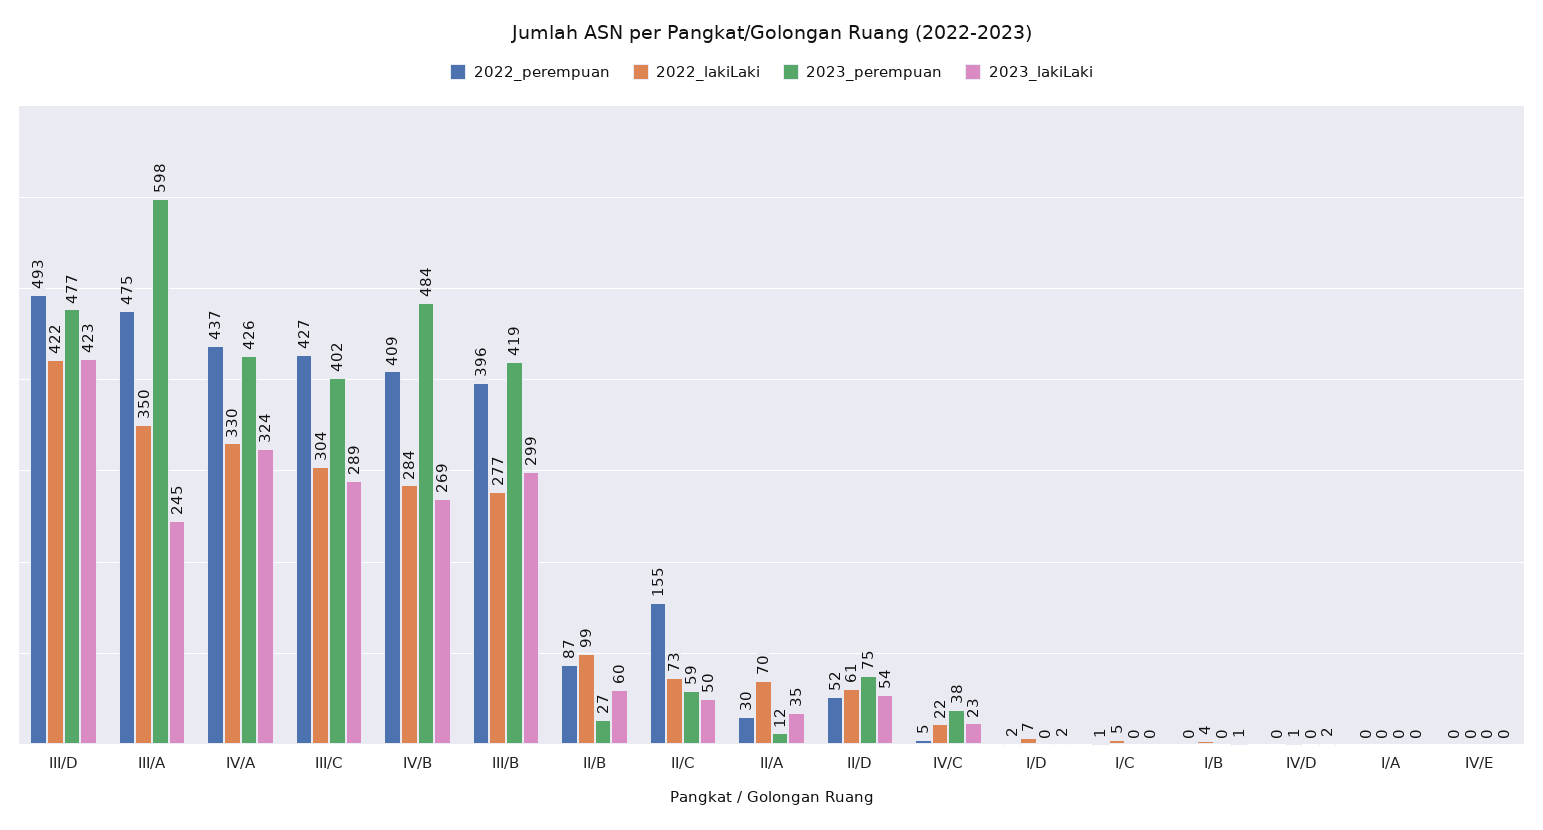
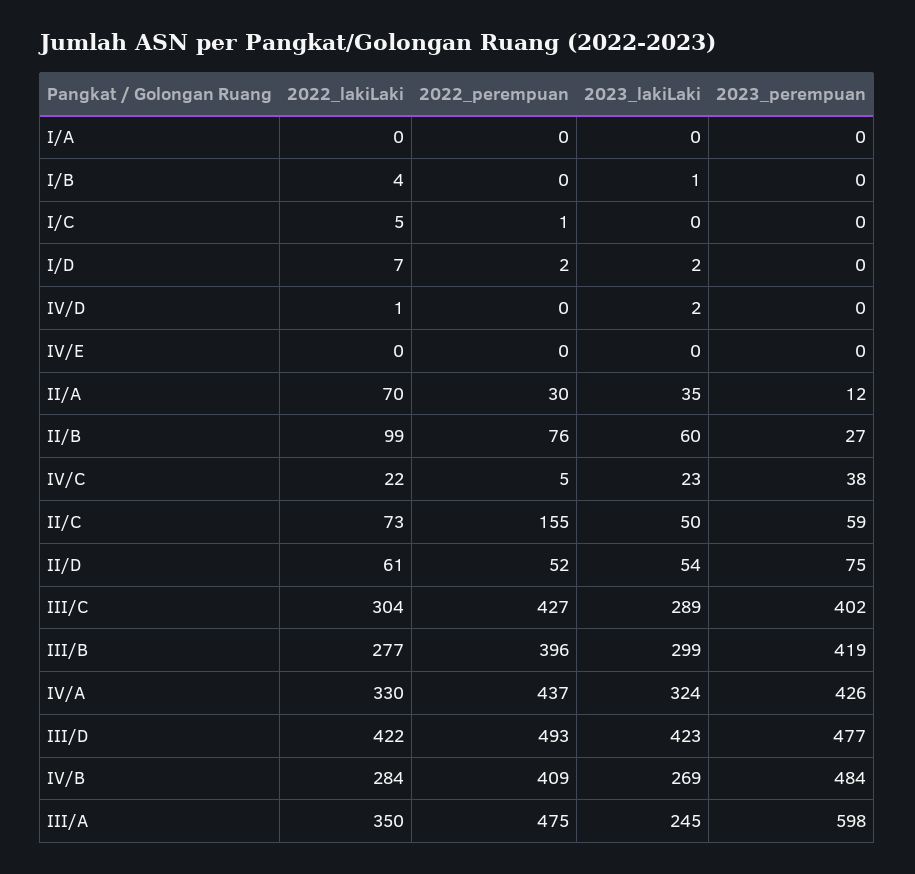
  {
    "2022_perempuan": {
      "III/D": 493,
      "III/A": 475,
      "IV/A": 437,
      "III/C": 427,
      "IV/B": 409,
      "III/B": 396,
-     "II/B": 87,
+     "II/B": 76,
      "II/C": 155,
      "II/A": 30,
      "II/D": 52,
      "IV/C": 5,
      "I/D": 2,
      "I/C": 1,
      "I/B": 0,
      "IV/D": 0,
      "I/A": 0,
      "IV/E": 0
    },
    "2022_lakiLaki": {
      "III/D": 422,
      "III/A": 350,
      "IV/A": 330,
      "III/C": 304,
      "IV/B": 284,
      "III/B": 277,
      "II/B": 99,
      "II/C": 73,
      "II/A": 70,
      "II/D": 61,
      "IV/C": 22,
      "I/D": 7,
      "I/C": 5,
      "I/B": 4,
      "IV/D": 1,
      "I/A": 0,
      "IV/E": 0
    },
    "2023_perempuan": {
      "III/D": 477,
      "III/A": 598,
      "IV/A": 426,
      "III/C": 402,
      "IV/B": 484,
      "III/B": 419,
      "II/B": 27,
      "II/C": 59,
      "II/A": 12,
      "II/D": 75,
      "IV/C": 38,
      "I/D": 0,
      "I/C": 0,
      "I/B": 0,
      "IV/D": 0,
      "I/A": 0,
      "IV/E": 0
    },
    "2023_lakiLaki": {
      "III/D": 423,
      "III/A": 245,
      "IV/A": 324,
      "III/C": 289,
      "IV/B": 269,
      "III/B": 299,
      "II/B": 60,
      "II/C": 50,
      "II/A": 35,
      "II/D": 54,
      "IV/C": 23,
      "I/D": 2,
      "I/C": 0,
      "I/B": 1,
      "IV/D": 2,
      "I/A": 0,
      "IV/E": 0
    }
  }

